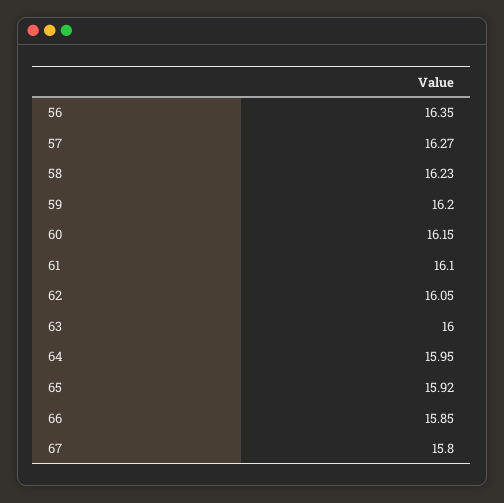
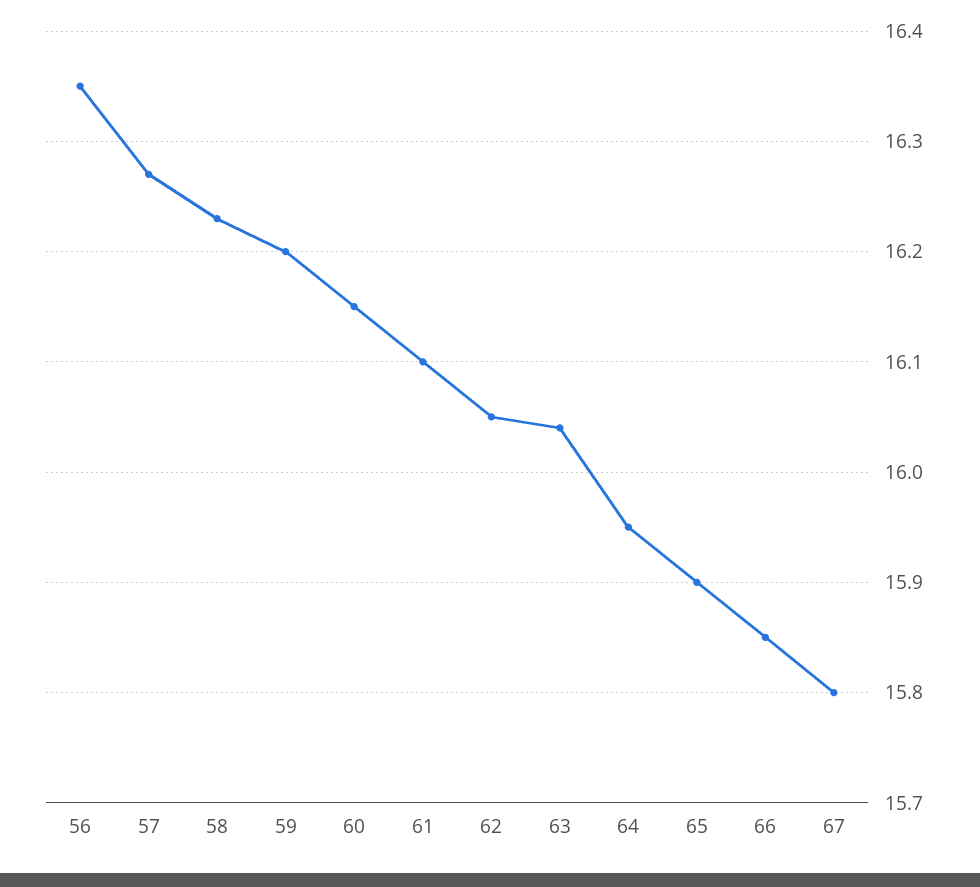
  {
    "56": 16.35,
    "57": 16.27,
    "58": 16.23,
    "59": 16.2,
    "60": 16.15,
    "61": 16.1,
    "62": 16.05,
-   "63": 16,
+   "63": 16.04,
    "64": 15.95,
-   "65": 15.92,
+   "65": 15.9,
    "66": 15.85,
    "67": 15.8
  }

